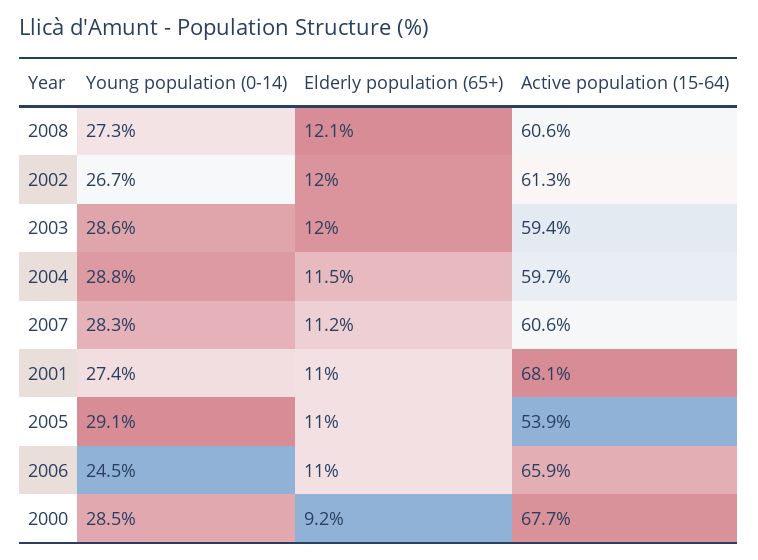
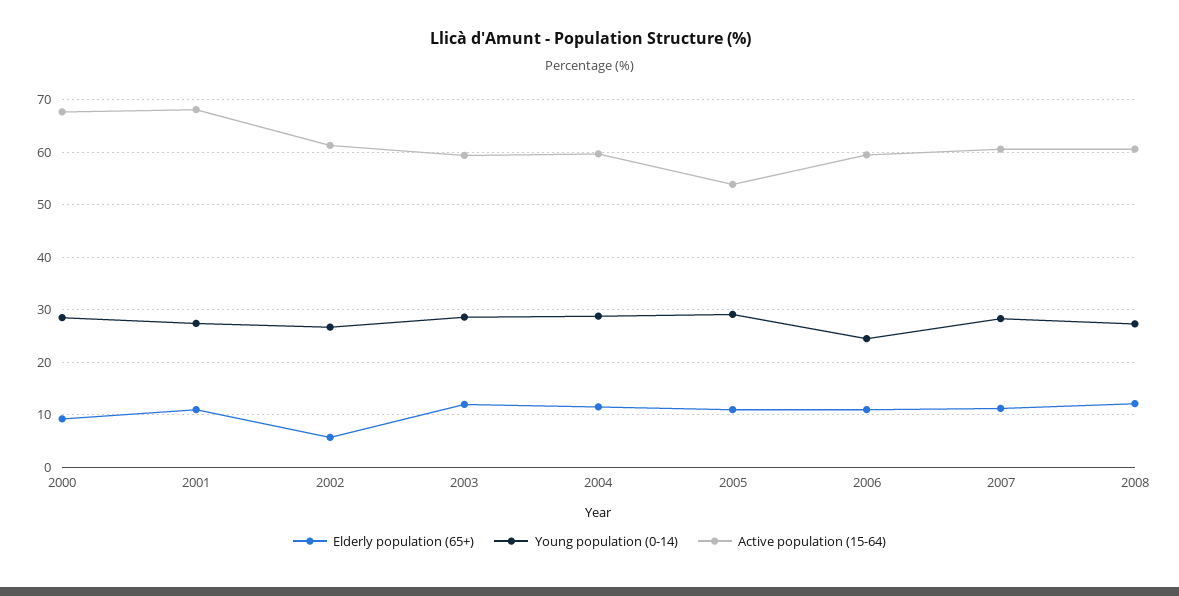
  {
    "Young population (0-14)": {
      "2008": 27.3,
      "2002": 26.7,
      "2003": 28.6,
      "2004": 28.8,
      "2007": 28.3,
      "2001": 27.4,
      "2005": 29.1,
      "2006": 24.5,
      "2000": 28.5
    },
    "Elderly population (65+)": {
      "2008": 12.1,
-     "2002": 12,
+     "2002": 6,
      "2003": 12,
      "2004": 11.5,
      "2007": 11.2,
      "2001": 11,
      "2005": 11,
      "2006": 11,
      "2000": 9.2
    },
    "Active population (15-64)": {
      "2008": 60.6,
      "2002": 61.3,
      "2003": 59.4,
      "2004": 59.7,
      "2007": 60.6,
      "2001": 68.1,
      "2005": 53.9,
-     "2006": 65.9,
+     "2006": 60,
      "2000": 67.7
    }
  }

